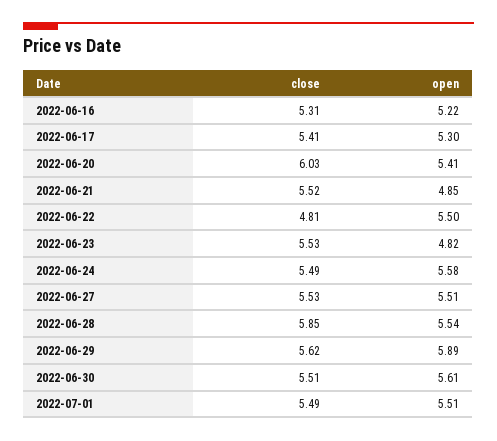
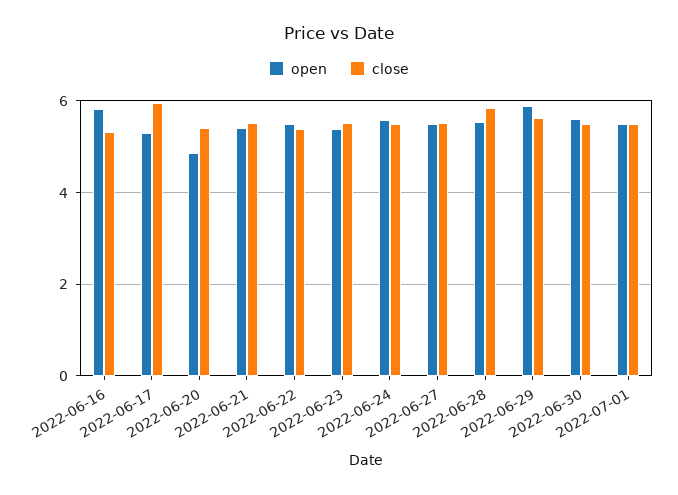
  {
    "close": {
      "2022-06-16": 5.31,
-     "2022-06-17": 5.41,
+     "2022-06-17": 6,
-     "2022-06-20": 6.03,
+     "2022-06-20": 5.4,
      "2022-06-21": 5.52,
-     "2022-06-22": 4.81,
+     "2022-06-22": 5.4,
      "2022-06-23": 5.53,
      "2022-06-24": 5.49,
      "2022-06-27": 5.53,
      "2022-06-28": 5.85,
      "2022-06-29": 5.62,
      "2022-06-30": 5.51,
      "2022-07-01": 5.49
    },
    "open": {
-     "2022-06-16": 5.22,
+     "2022-06-16": 5.8,
      "2022-06-17": 5.3,
-     "2022-06-20": 5.41,
+     "2022-06-20": 4.8,
-     "2022-06-21": 4.85,
+     "2022-06-21": 5.4,
      "2022-06-22": 5.5,
-     "2022-06-23": 4.82,
+     "2022-06-23": 5.4,
      "2022-06-24": 5.58,
      "2022-06-27": 5.51,
      "2022-06-28": 5.54,
      "2022-06-29": 5.89,
      "2022-06-30": 5.61,
      "2022-07-01": 5.51
    }
  }

